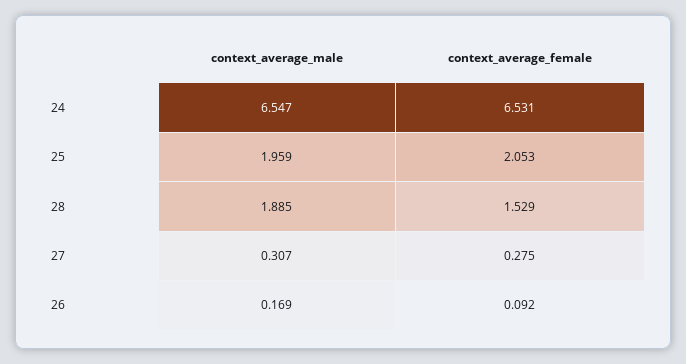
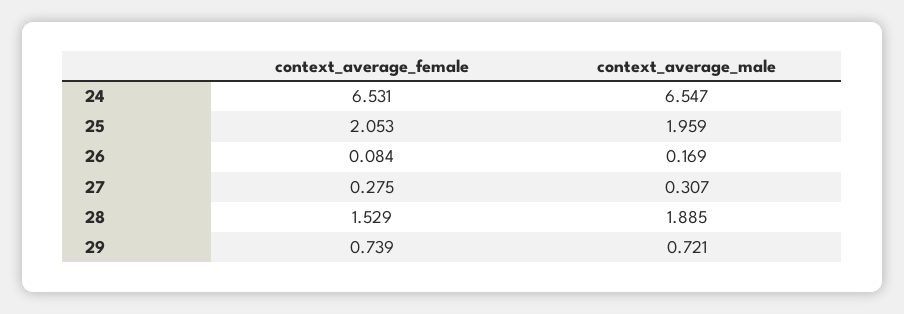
  {
    "context_average_male": {
      "24": 6.547,
      "25": 1.959,
      "28": 1.885,
      "27": 0.307,
-     "26": 0.169
+     "26": 0.169,
+     "29": 0.721
    },
    "context_average_female": {
      "24": 6.531,
      "25": 2.053,
      "28": 1.529,
      "27": 0.275,
-     "26": 0.092
+     "26": 0.084,
+     "29": 0.739
    }
  }

